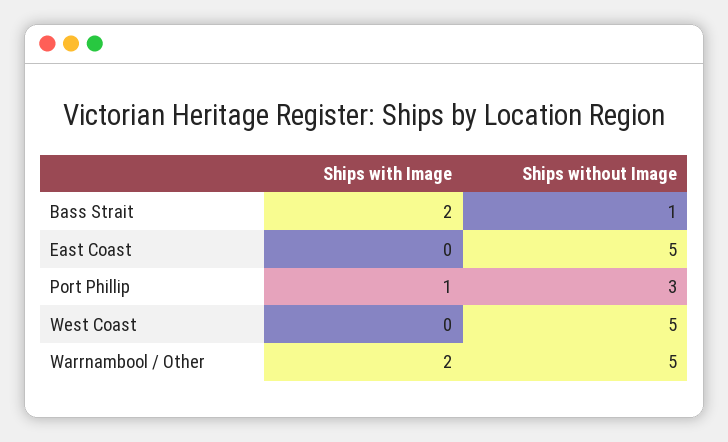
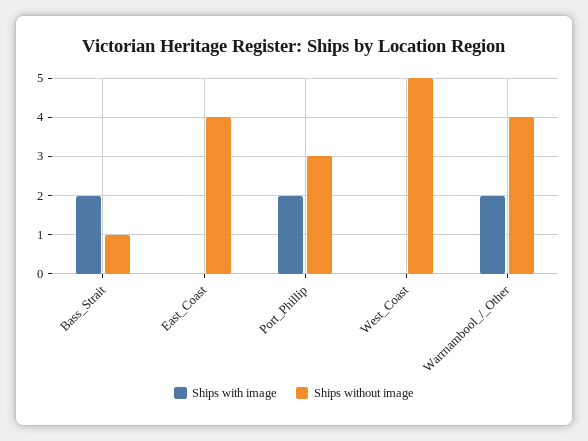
  {
    "Ships with Image": {
      "Bass Strait": 2,
      "East Coast": 0,
-     "Port Phillip": 1,
+     "Port Phillip": 2,
      "West Coast": 0,
      "Warrnambool / Other": 2
    },
    "Ships without Image": {
      "Bass Strait": 1,
-     "East Coast": 5,
+     "East Coast": 4,
      "Port Phillip": 3,
      "West Coast": 5,
-     "Warrnambool / Other": 5
+     "Warrnambool / Other": 4
    }
  }

